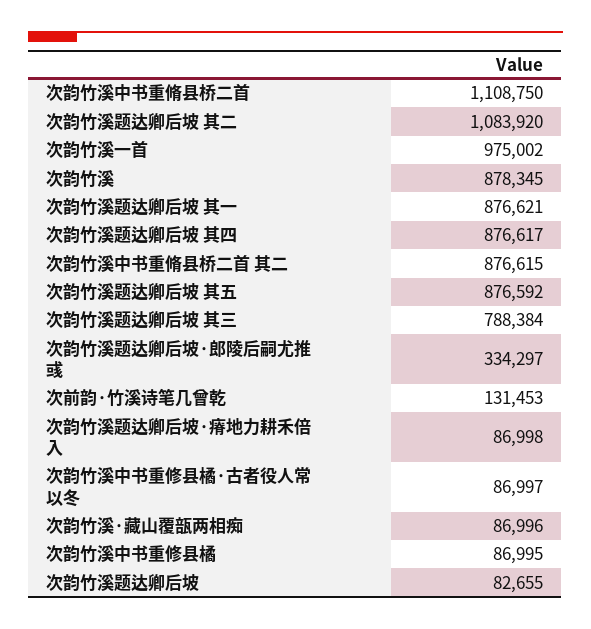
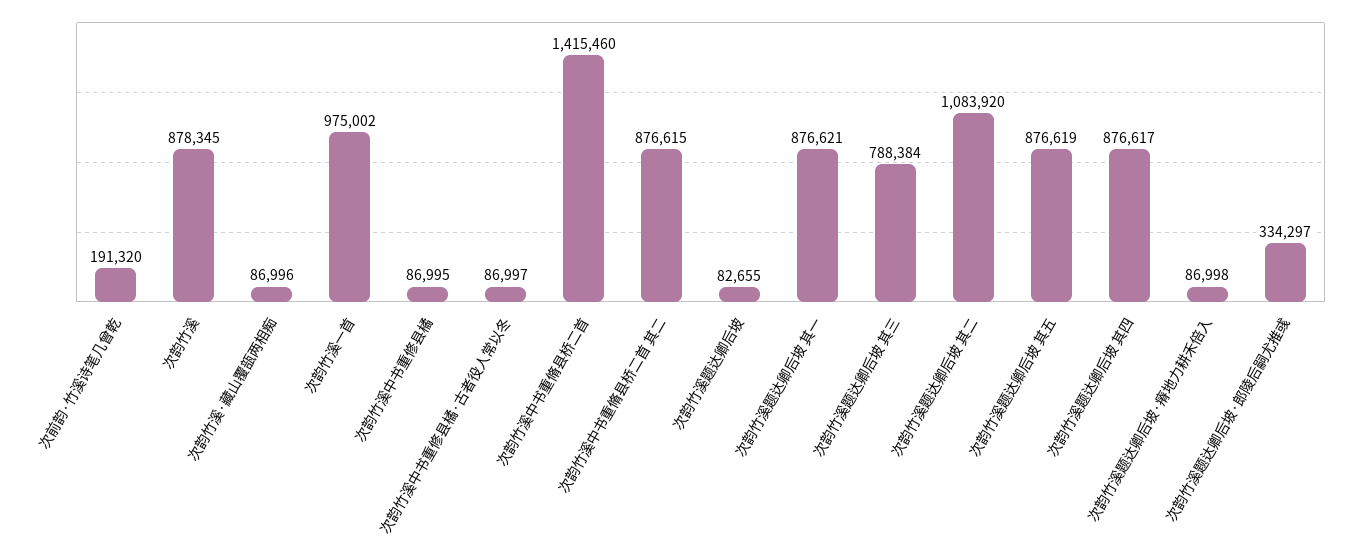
  {
-   "次韵竹溪中书重脩县桥二首": 1108750,
+   "次韵竹溪中书重脩县桥二首": 1415460,
    "次韵竹溪题达卿后坡 其二": 1083920,
    "次韵竹溪一首": 975002,
    "次韵竹溪": 878345,
    "次韵竹溪题达卿后坡 其一": 876621,
    "次韵竹溪题达卿后坡 其四": 876617,
    "次韵竹溪中书重脩县桥二首 其二": 876615,
-   "次韵竹溪题达卿后坡 其五": 876592,
+   "次韵竹溪题达卿后坡 其五": 876619,
    "次韵竹溪题达卿后坡 其三": 788384,
    "次韵竹溪题达卿后坡·郎陵后嗣尤推彧": 334297,
-   "次前韵·竹溪诗笔几曾乾": 131453,
+   "次前韵·竹溪诗笔几曾乾": 191320,
    "次韵竹溪题达卿后坡·瘠地力耕禾倍入": 86998,
    "次韵竹溪中书重修县橘·古者役人常以冬": 86997,
    "次韵竹溪·藏山覆瓿两相痴": 86996,
    "次韵竹溪中书重修县橘": 86995,
    "次韵竹溪题达卿后坡": 82655
  }

